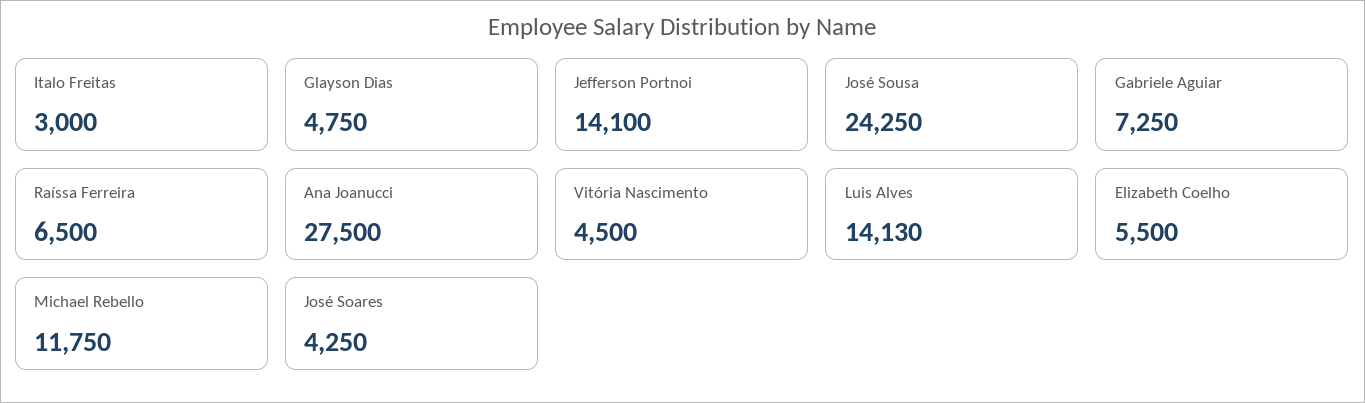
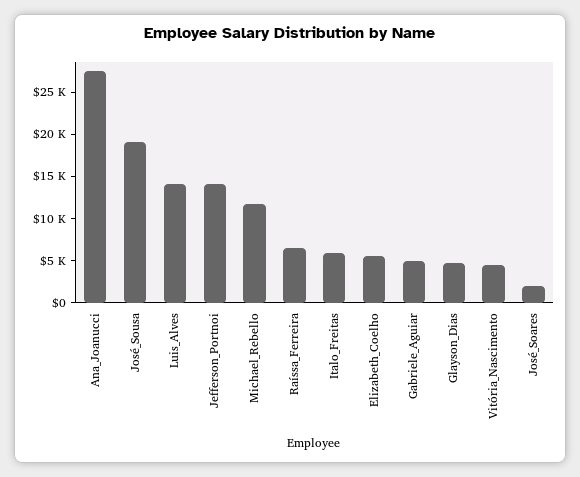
  {
-   "Italo Freitas": 3000,
+   "Italo Freitas": 6000,
    "Glayson Dias": 4750,
    "Jefferson Portnoi": 14100,
-   "José Sousa": 24250,
+   "José Sousa": 19000,
-   "Gabriele Aguiar": 7250,
+   "Gabriele Aguiar": 5000,
    "Raíssa Ferreira": 6500,
    "Ana Joanucci": 27500,
    "Vitória Nascimento": 4500,
    "Luis Alves": 14130,
    "Elizabeth Coelho": 5500,
    "Michael Rebello": 11750,
-   "José Soares": 4250
+   "José Soares": 2000
  }

